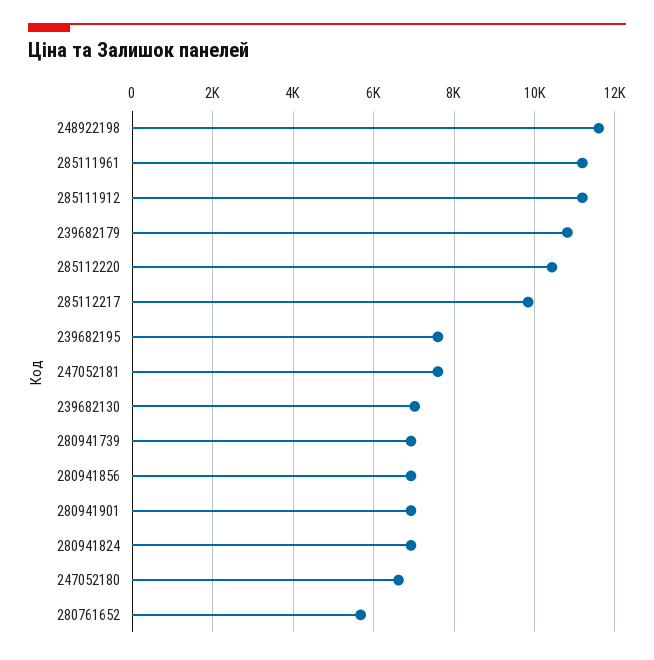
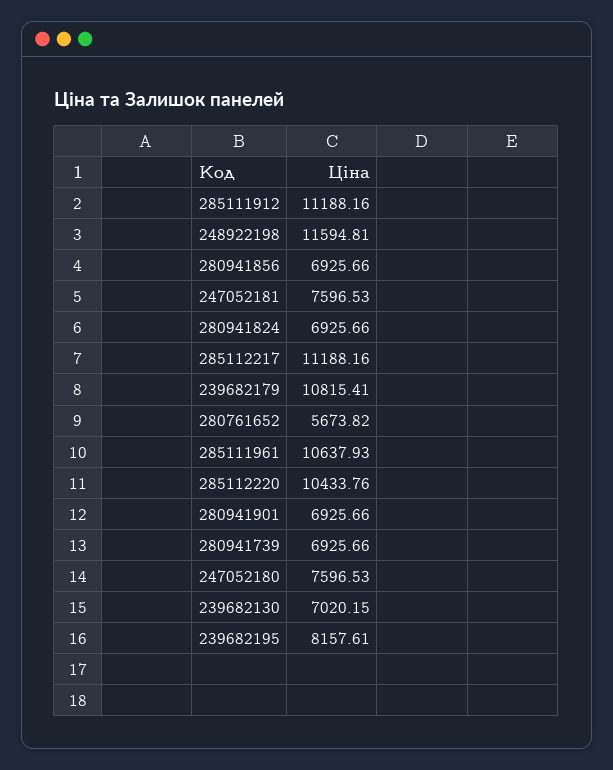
  {
    "248922198": 11594.81,
-   "285111961": 11200,
+   "285111961": 10637.93,
    "285111912": 11188.16,
    "239682179": 10815.41,
    "285112220": 10433.76,
-   "285112217": 9800,
+   "285112217": 11188.16,
-   "239682195": 7600,
+   "239682195": 8157.61,
    "247052181": 7596.53,
    "239682130": 7020.15,
    "280941739": 6925.66,
    "280941856": 6925.66,
    "280941901": 6925.66,
    "280941824": 6925.66,
-   "247052180": 6600,
+   "247052180": 7596.53,
    "280761652": 5673.82
  }

